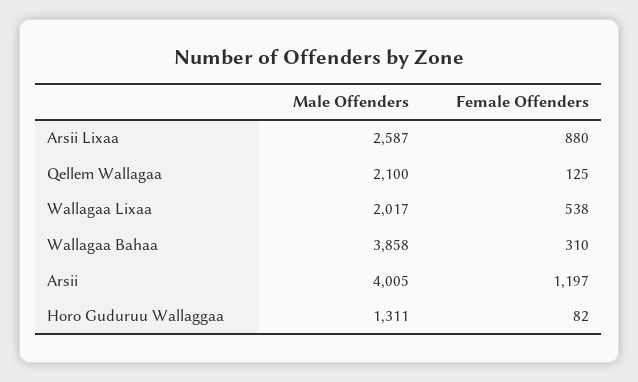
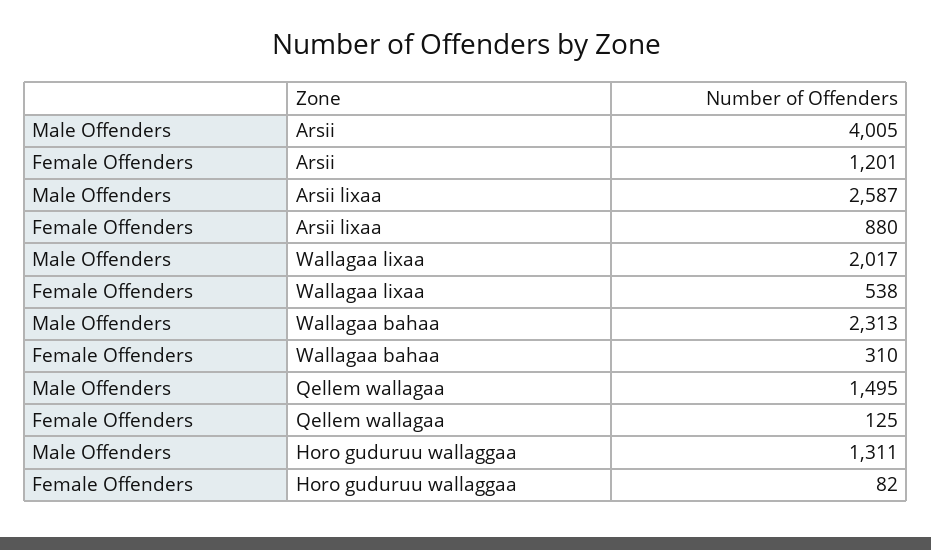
  {
    "Male Offenders": {
      "Arsii Lixaa": 2587,
-     "Qellem Wallagaa": 2100,
+     "Qellem Wallagaa": 1495,
      "Wallagaa Lixaa": 2017,
-     "Wallagaa Bahaa": 3858,
+     "Wallagaa Bahaa": 2313,
      "Arsii": 4005,
      "Horo Guduruu Wallaggaa": 1311
    },
    "Female Offenders": {
      "Arsii Lixaa": 880,
      "Qellem Wallagaa": 125,
      "Wallagaa Lixaa": 538,
      "Wallagaa Bahaa": 310,
-     "Arsii": 1197,
+     "Arsii": 1201,
      "Horo Guduruu Wallaggaa": 82
    }
  }

